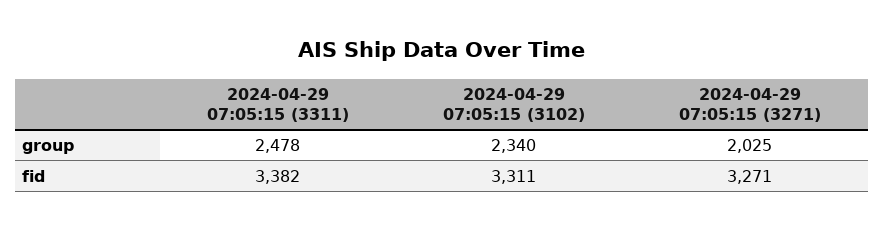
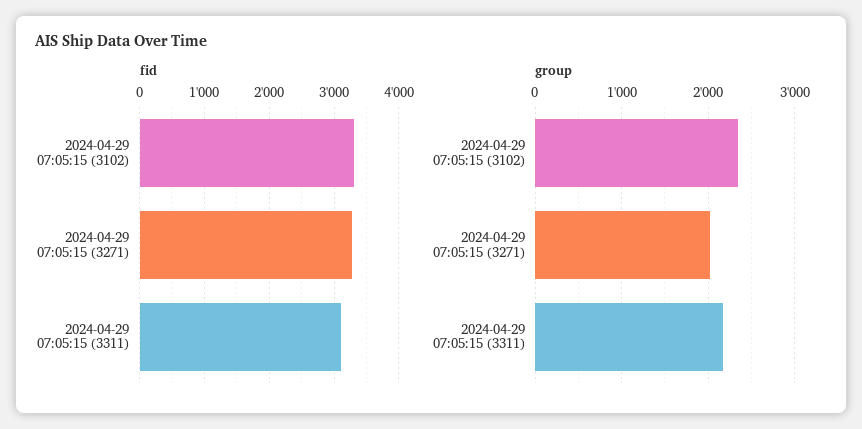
  {
    "group": {
-     "2024-04-29 07:05:15 (3311)": 2478,
+     "2024-04-29 07:05:15 (3311)": 2200,
      "2024-04-29 07:05:15 (3102)": 2340,
      "2024-04-29 07:05:15 (3271)": 2025
    },
    "fid": {
-     "2024-04-29 07:05:15 (3311)": 3382,
+     "2024-04-29 07:05:15 (3311)": 3100,
      "2024-04-29 07:05:15 (3102)": 3311,
      "2024-04-29 07:05:15 (3271)": 3271
    }
  }

